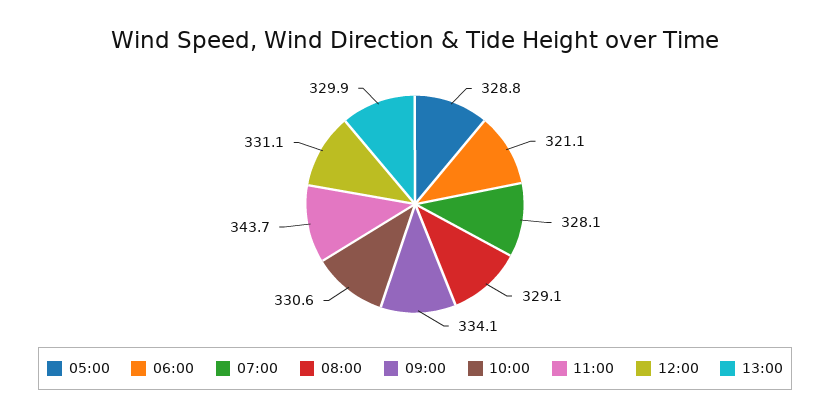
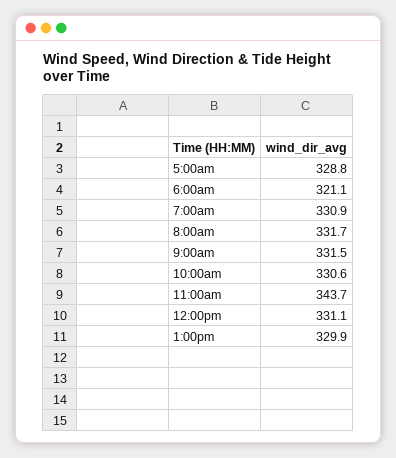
  {
    "05:00": 328.8,
    "06:00": 321.1,
-   "07:00": 328.1,
+   "07:00": 330.9,
-   "08:00": 329.1,
+   "08:00": 331.7,
-   "09:00": 334.1,
+   "09:00": 331.5,
    "10:00": 330.6,
    "11:00": 343.7,
    "12:00": 331.1,
    "13:00": 329.9
  }

